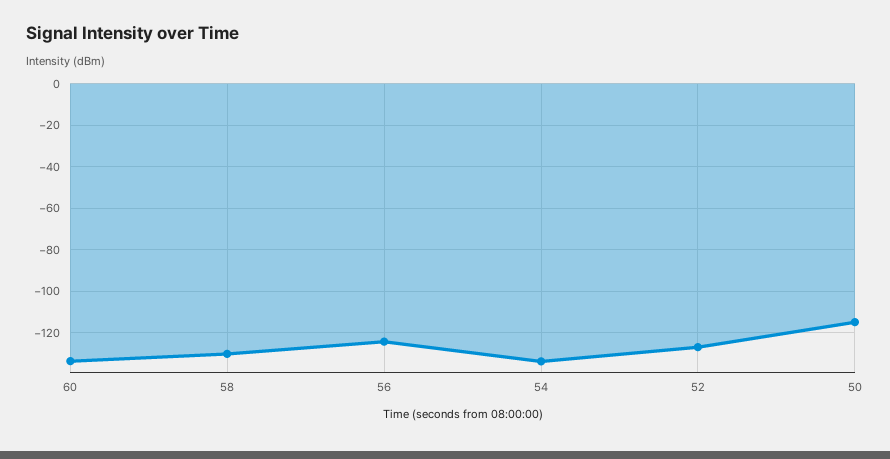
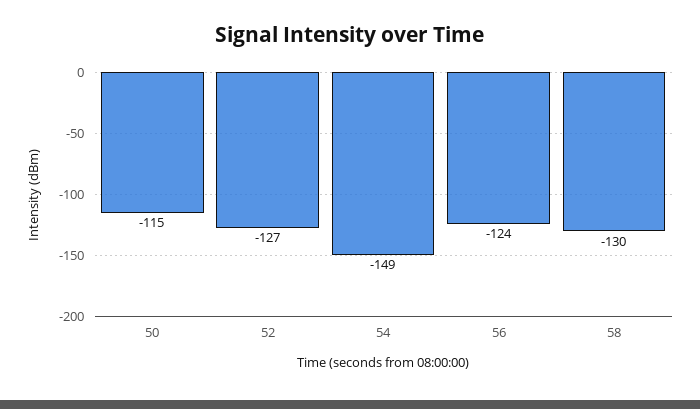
  {
-   "60": -135,
    "58": -130,
    "56": -124,
-   "54": -135,
+   "54": -149,
    "52": -127,
    "50": -115
  }

